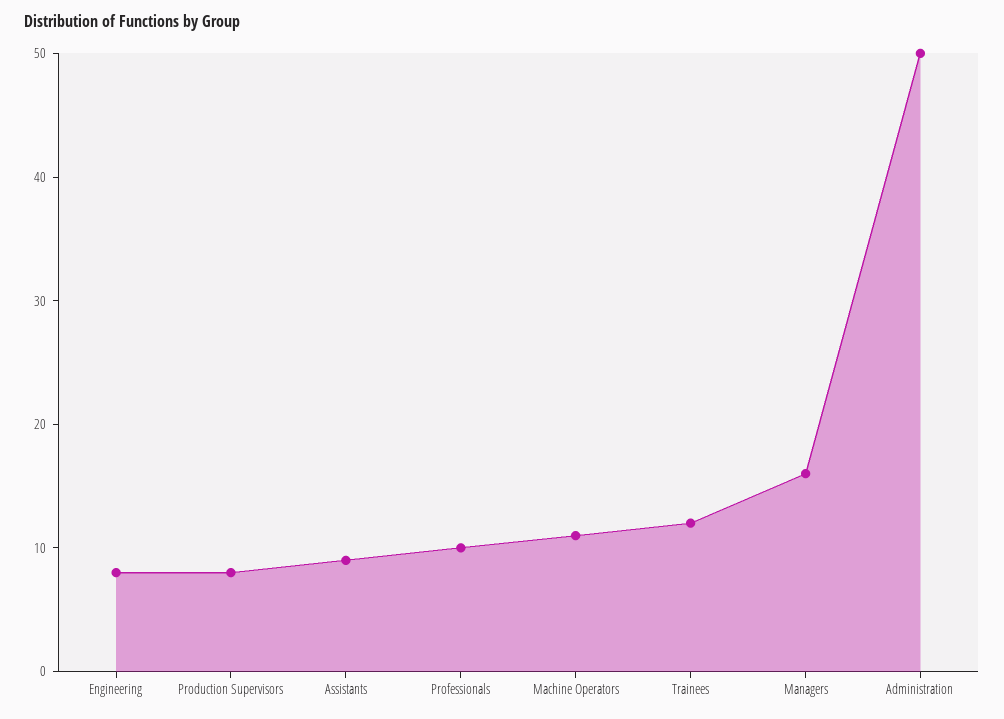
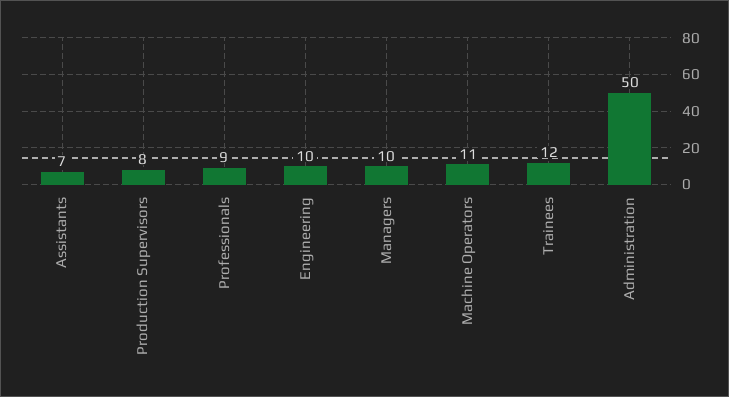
  {
-   "Engineering": 8,
+   "Engineering": 10,
    "Production Supervisors": 8,
-   "Assistants": 9,
+   "Assistants": 7,
-   "Professionals": 10,
+   "Professionals": 9,
    "Machine Operators": 11,
    "Trainees": 12,
-   "Managers": 16,
+   "Managers": 10,
    "Administration": 50
  }

